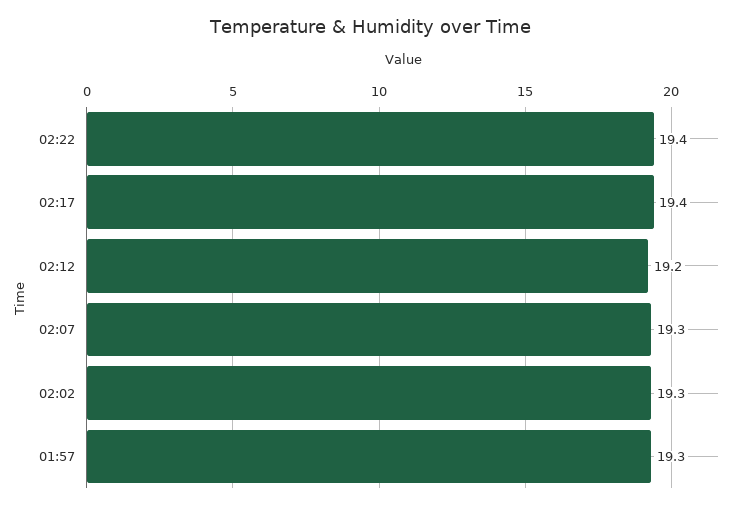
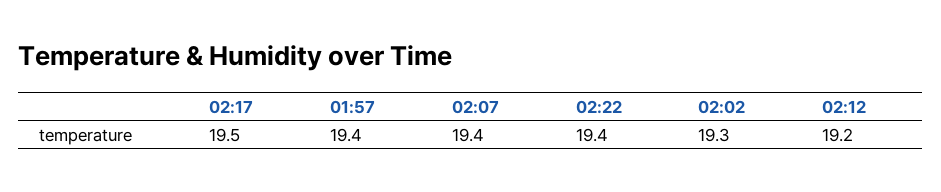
  {
    "02:22": 19.4,
-   "02:17": 19.4,
+   "02:17": 19.5,
    "02:12": 19.2,
-   "02:07": 19.3,
+   "02:07": 19.4,
    "02:02": 19.3,
-   "01:57": 19.3
+   "01:57": 19.4
  }

